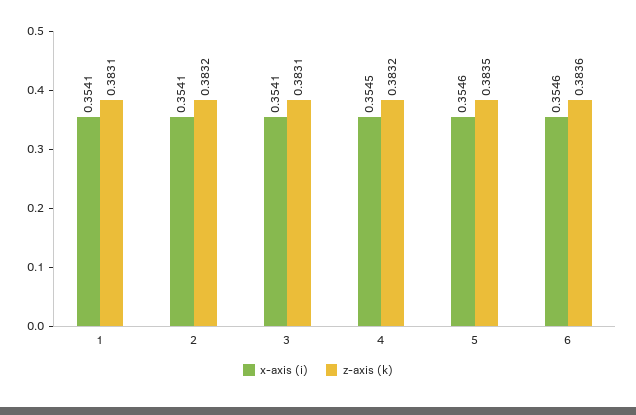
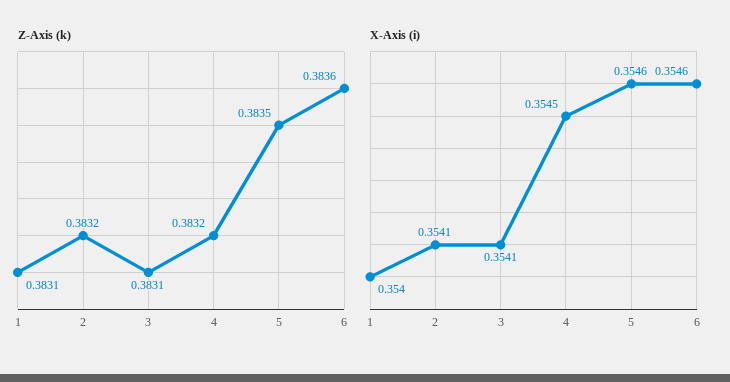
  {
    "x-axis (i)": {
-     "1": 0.3541,
+     "1": 0.354,
      "2": 0.3541,
      "3": 0.3541,
      "4": 0.3545,
      "5": 0.3546,
      "6": 0.3546
    },
    "z-axis (k)": {
      "1": 0.3831,
      "2": 0.3832,
      "3": 0.3831,
      "4": 0.3832,
      "5": 0.3835,
      "6": 0.3836
    }
  }

